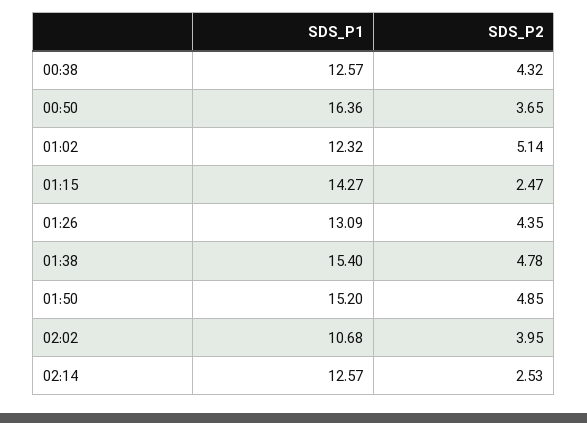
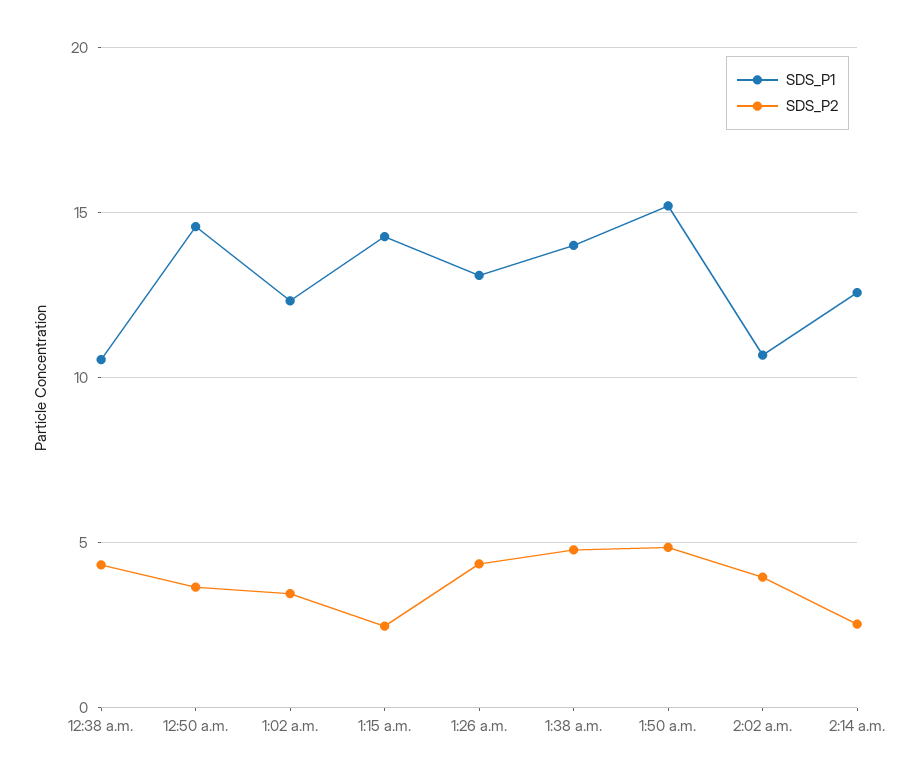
  {
    "SDS_P1": {
-     "00:38": 12.57,
+     "00:38": 10.5,
-     "00:50": 16.36,
+     "00:50": 14.5,
      "01:02": 12.32,
      "01:15": 14.27,
      "01:26": 13.09,
-     "01:38": 15.4,
+     "01:38": 14,
      "01:50": 15.2,
      "02:02": 10.68,
      "02:14": 12.57
    },
    "SDS_P2": {
      "00:38": 4.32,
      "00:50": 3.65,
-     "01:02": 5.14,
+     "01:02": 3.5,
      "01:15": 2.47,
      "01:26": 4.35,
      "01:38": 4.78,
      "01:50": 4.85,
      "02:02": 3.95,
      "02:14": 2.53
    }
  }

